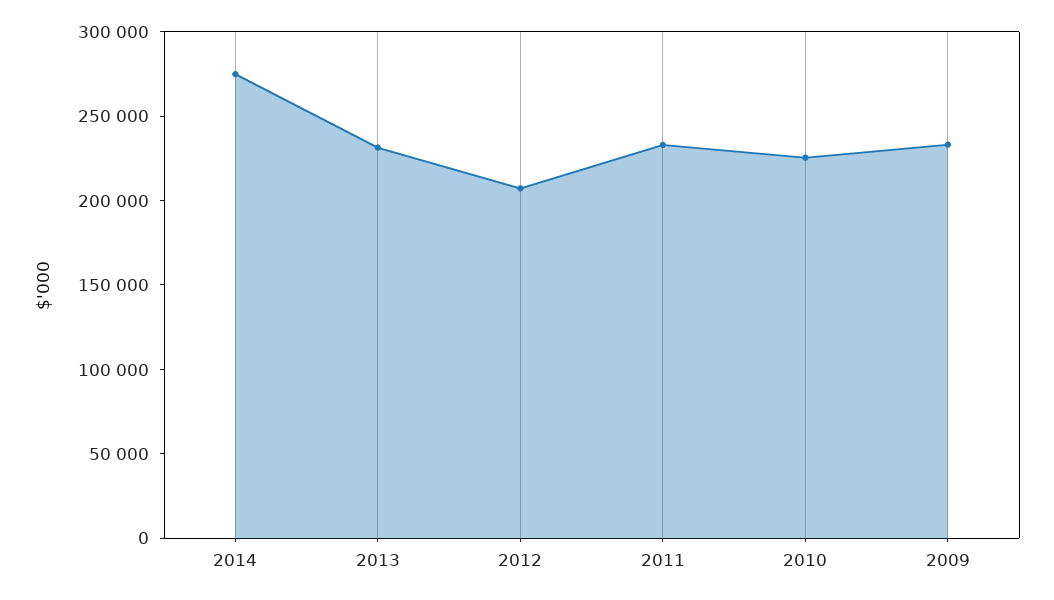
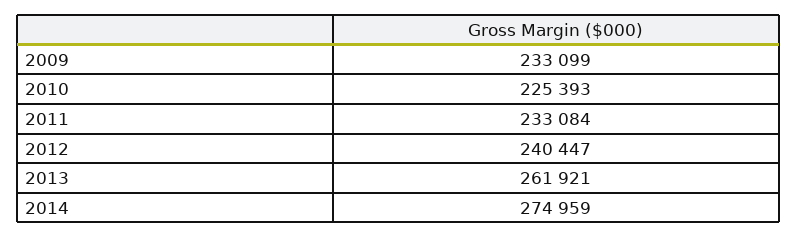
  {
    "2014": 274959,
-   "2013": 230000,
+   "2013": 261921,
-   "2012": 210000,
+   "2012": 240447,
    "2011": 233084,
    "2010": 225393,
    "2009": 233099
  }

